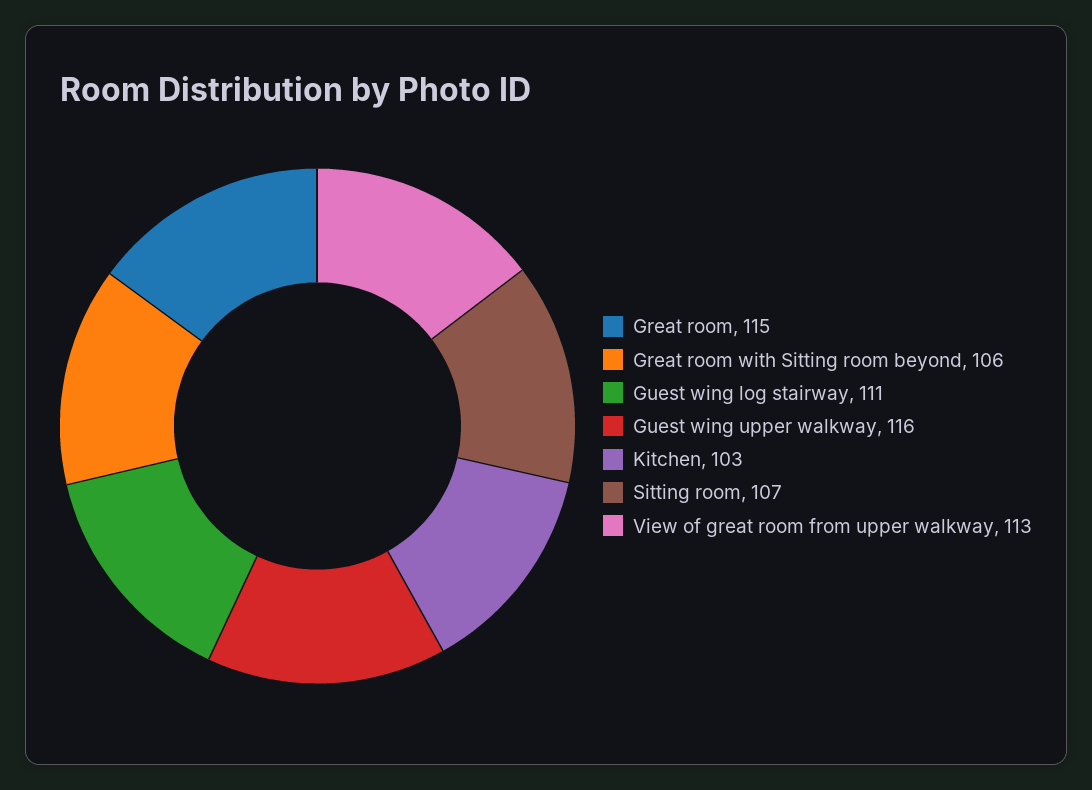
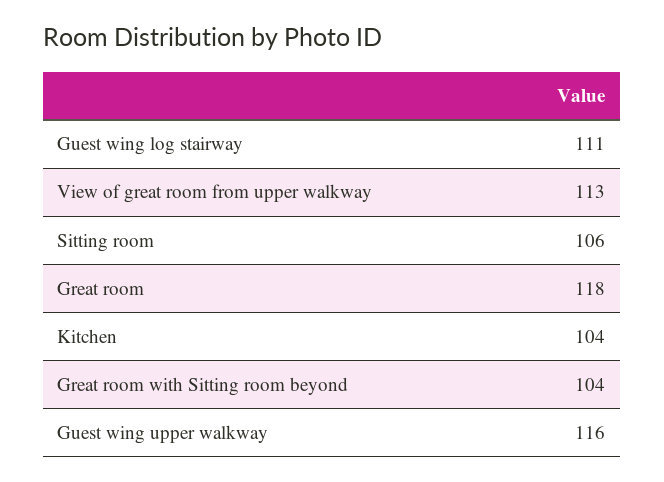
  {
-   "Great room": 115,
+   "Great room": 118,
-   "Great room with Sitting room beyond": 106,
+   "Great room with Sitting room beyond": 104,
    "Guest wing log stairway": 111,
    "Guest wing upper walkway": 116,
-   "Kitchen": 103,
+   "Kitchen": 104,
-   "Sitting room": 107,
+   "Sitting room": 106,
    "View of great room from upper walkway": 113
  }

